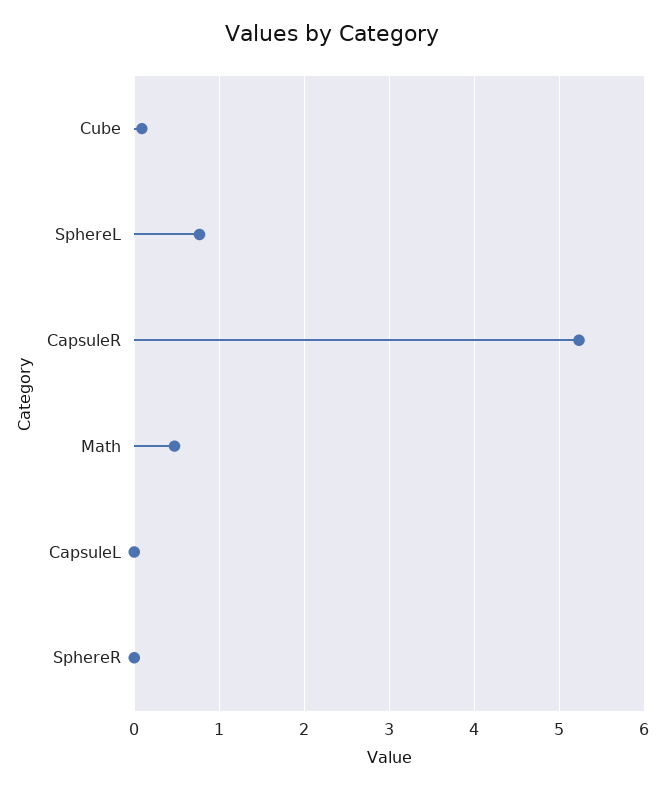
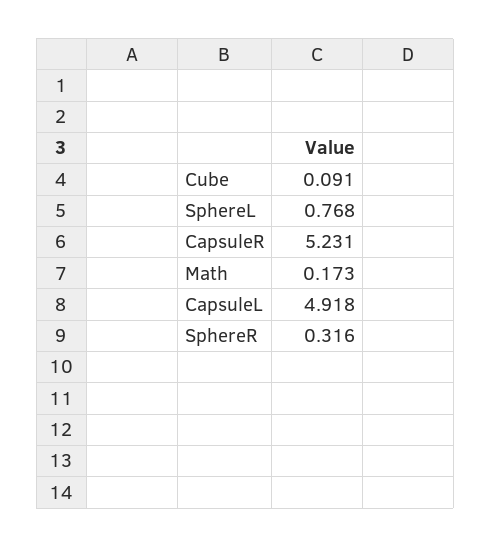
  {
    "Cube": 0.091,
    "SphereL": 0.768,
    "CapsuleR": 5.231,
-   "Math": 0.5,
+   "Math": 0.173,
-   "CapsuleL": 0,
+   "CapsuleL": 4.918,
-   "SphereR": 0
+   "SphereR": 0.316
  }

